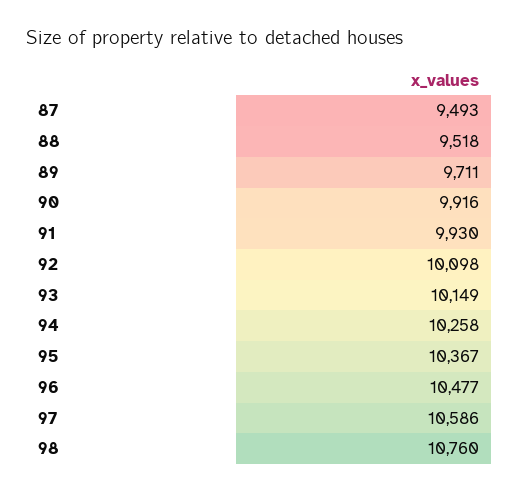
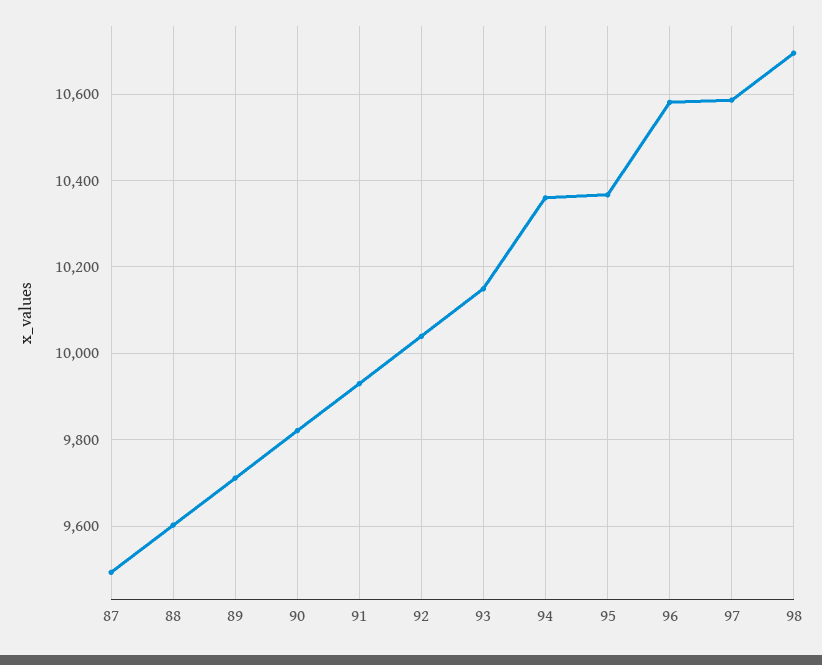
  {
    "87": 9493,
-   "88": 9518,
+   "88": 9600,
    "89": 9711,
-   "90": 9916,
+   "90": 9820,
    "91": 9930,
-   "92": 10098,
+   "92": 10040,
    "93": 10149,
-   "94": 10258,
+   "94": 10360,
    "95": 10367,
-   "96": 10477,
+   "96": 10580,
    "97": 10586,
-   "98": 10760
+   "98": 10700
  }

